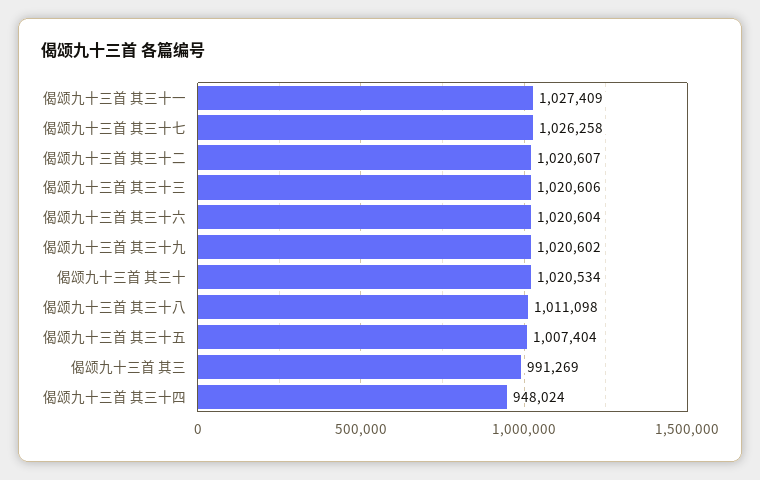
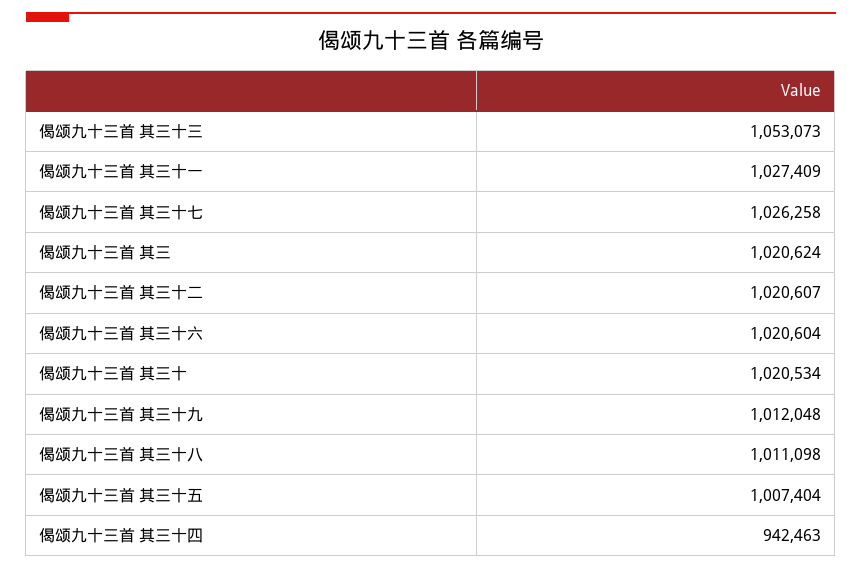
  {
    "偈颂九十三首 其三十一": 1027409,
    "偈颂九十三首 其三十七": 1026258,
    "偈颂九十三首 其三十二": 1020607,
-   "偈颂九十三首 其三十三": 1020606,
+   "偈颂九十三首 其三十三": 1053073,
    "偈颂九十三首 其三十六": 1020604,
-   "偈颂九十三首 其三十九": 1020602,
+   "偈颂九十三首 其三十九": 1012048,
    "偈颂九十三首 其三十": 1020534,
    "偈颂九十三首 其三十八": 1011098,
    "偈颂九十三首 其三十五": 1007404,
-   "偈颂九十三首 其三": 991269,
+   "偈颂九十三首 其三": 1020624,
-   "偈颂九十三首 其三十四": 948024
+   "偈颂九十三首 其三十四": 942463
  }

